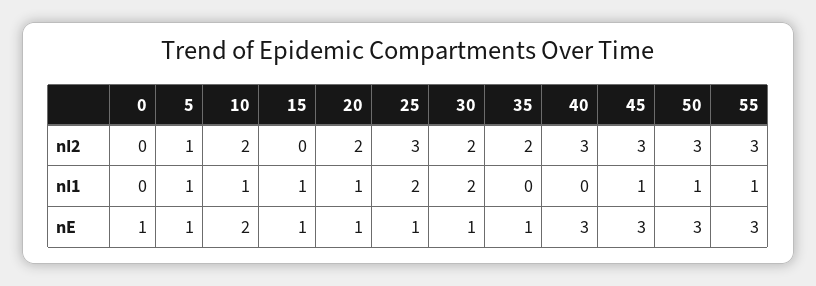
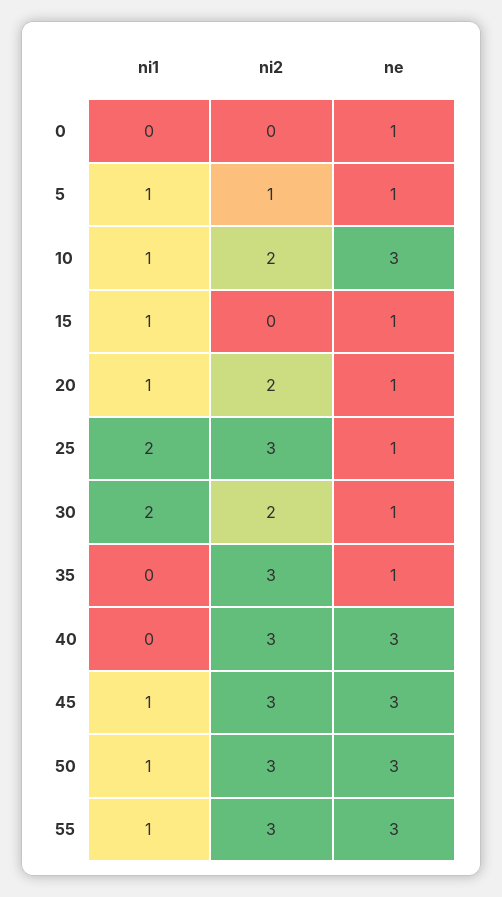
  {
    "0": {
      "nI2": 0,
      "nI1": 0,
      "nE": 1
    },
    "5": {
      "nI2": 1,
      "nI1": 1,
      "nE": 1
    },
    "10": {
      "nI2": 2,
      "nI1": 1,
-     "nE": 2
+     "nE": 3
    },
    "15": {
      "nI2": 0,
      "nI1": 1,
      "nE": 1
    },
    "20": {
      "nI2": 2,
      "nI1": 1,
      "nE": 1
    },
    "25": {
      "nI2": 3,
      "nI1": 2,
      "nE": 1
    },
    "30": {
      "nI2": 2,
      "nI1": 2,
      "nE": 1
    },
    "35": {
-     "nI2": 2,
+     "nI2": 3,
      "nI1": 0,
      "nE": 1
    },
    "40": {
      "nI2": 3,
      "nI1": 0,
      "nE": 3
    },
    "45": {
      "nI2": 3,
      "nI1": 1,
      "nE": 3
    },
    "50": {
      "nI2": 3,
      "nI1": 1,
      "nE": 3
    },
    "55": {
      "nI2": 3,
      "nI1": 1,
      "nE": 3
    }
  }

